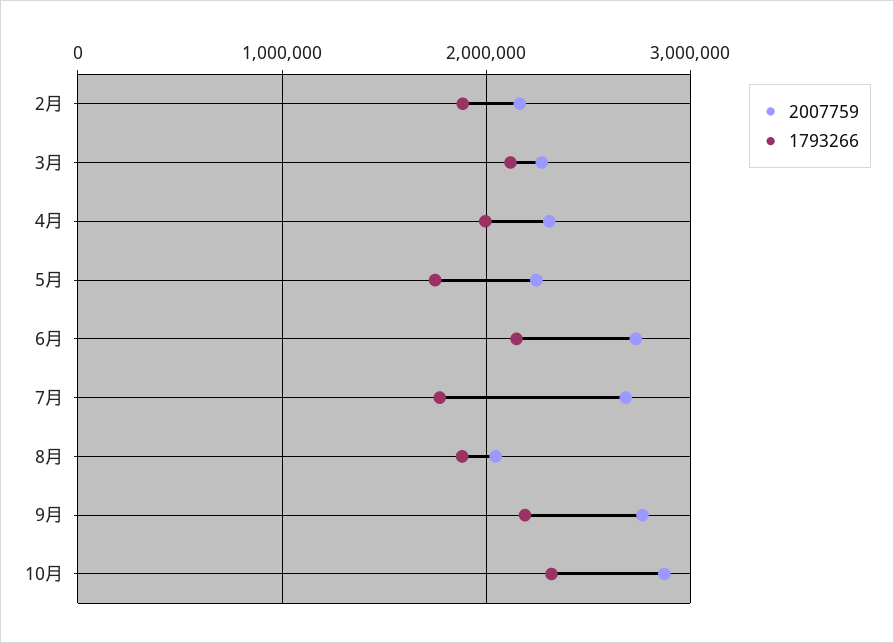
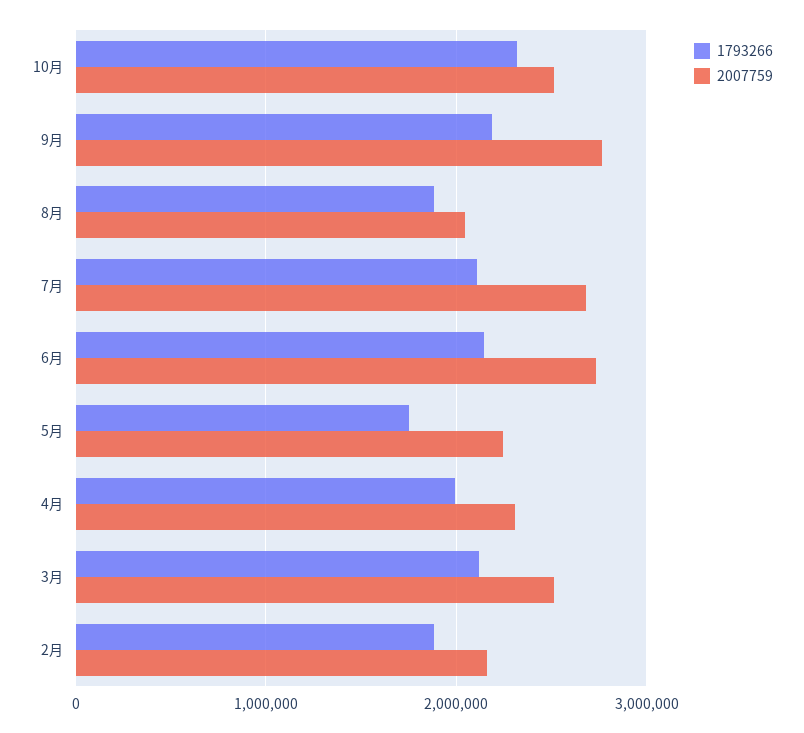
  {
    "2007759": {
      "2月": 2200000,
-     "3月": 2300000,
+     "3月": 2500000,
      "4月": 2300000,
      "5月": 2200000,
      "6月": 2700000,
      "7月": 2700000,
      "8月": 2000000,
      "9月": 2800000,
-     "10月": 2900000
+     "10月": 2500000
    },
    "1793266": {
      "2月": 1900000,
      "3月": 2100000,
      "4月": 2000000,
      "5月": 1700000,
      "6月": 2100000,
-     "7月": 1800000,
+     "7月": 2100000,
      "8月": 1900000,
      "9月": 2200000,
      "10月": 2300000
    }
  }

